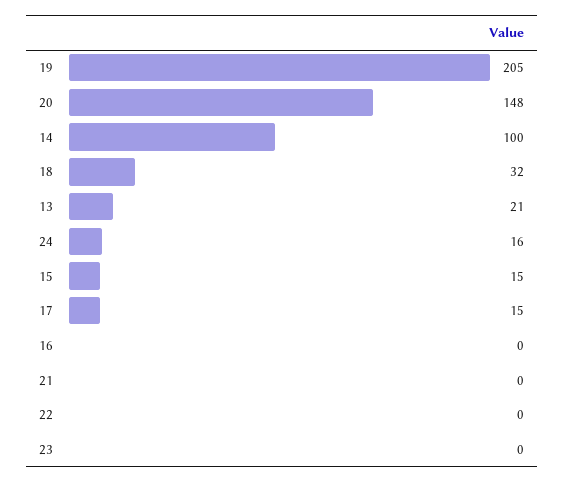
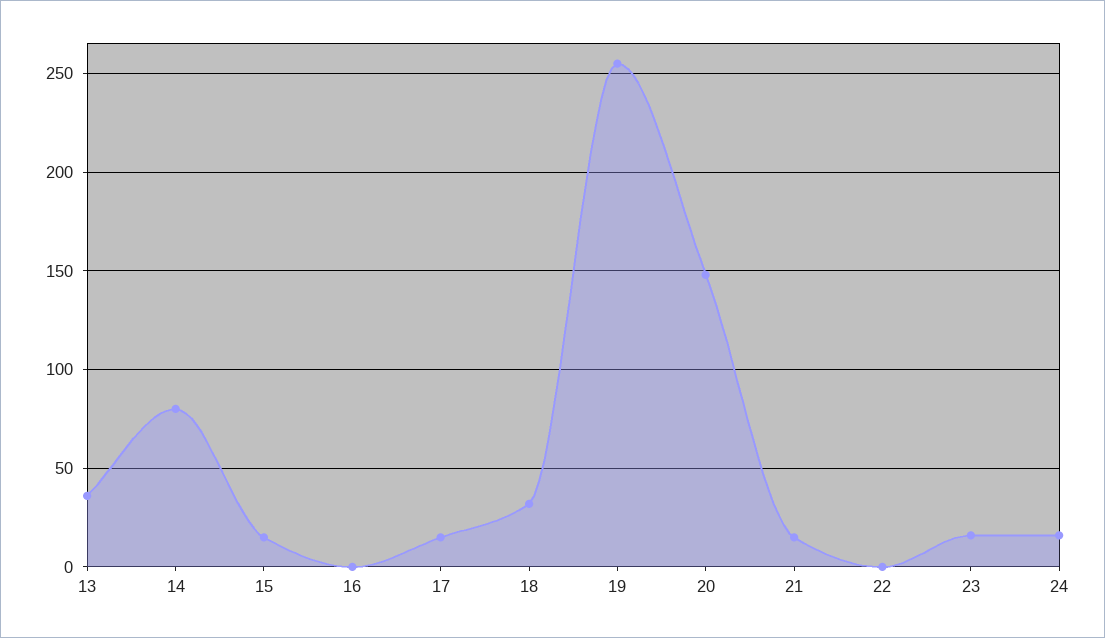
  {
-   "19": 205,
+   "19": 255,
    "20": 148,
-   "14": 100,
+   "14": 80,
    "18": 32,
-   "13": 21,
+   "13": 35,
    "24": 16,
    "15": 15,
    "17": 15,
    "16": 0,
-   "21": 0,
+   "21": 15,
    "22": 0,
-   "23": 0
+   "23": 15
  }

